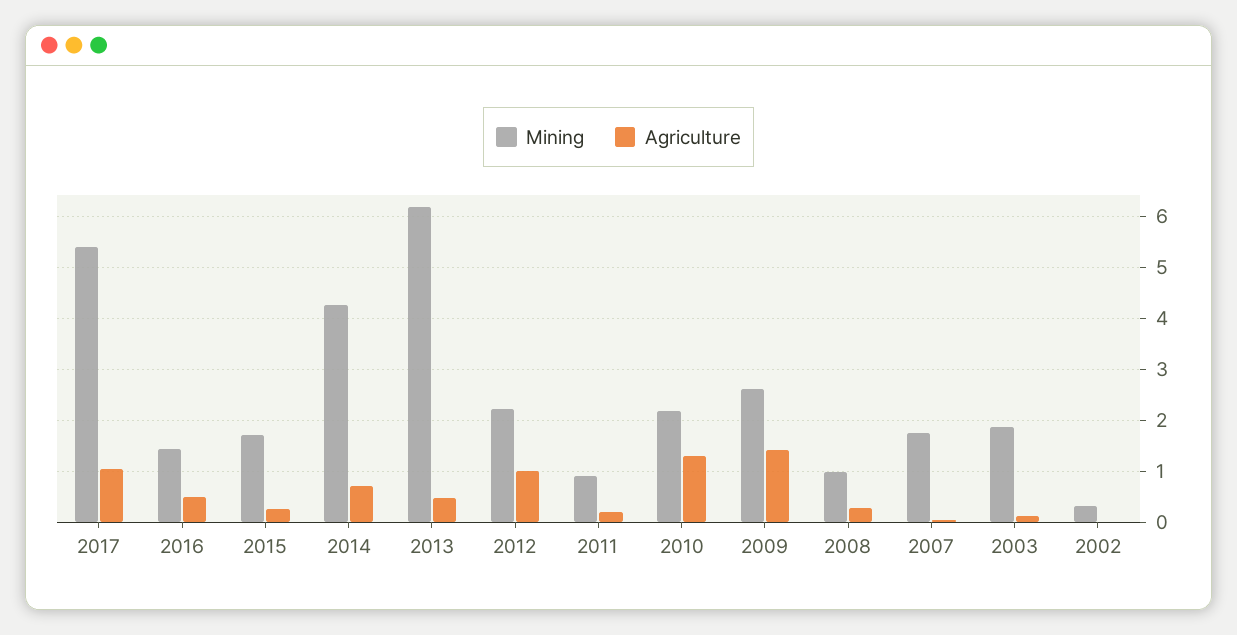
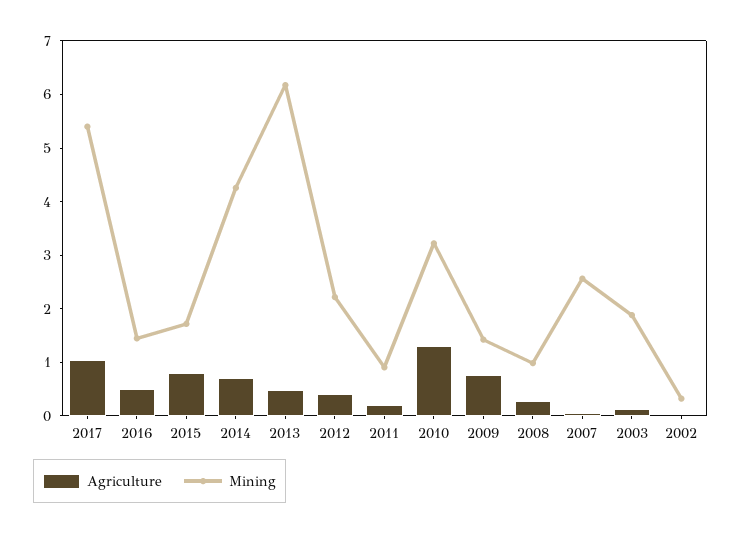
  {
    "Mining": {
      "2017": 5.4,
      "2016": 1.4,
      "2015": 1.8,
      "2014": 4.2,
      "2013": 6.2,
      "2012": 2.2,
      "2011": 1,
-     "2010": 2.2,
+     "2010": 3.2,
-     "2009": 2.6,
+     "2009": 1.4,
      "2008": 1,
-     "2007": 1.8,
+     "2007": 2.6,
      "2003": 1.8,
      "2002": 0.4
    },
    "Agriculture": {
      "2017": 1,
      "2016": 0.6,
-     "2015": 0.2,
+     "2015": 0.8,
      "2014": 0.8,
      "2013": 0.4,
-     "2012": 1,
+     "2012": 0.4,
      "2011": 0.2,
      "2010": 1.2,
-     "2009": 1.4,
+     "2009": 0.8,
      "2008": 0.2,
      "2007": 0,
      "2003": 0.2,
      "2002": 0
    }
  }

